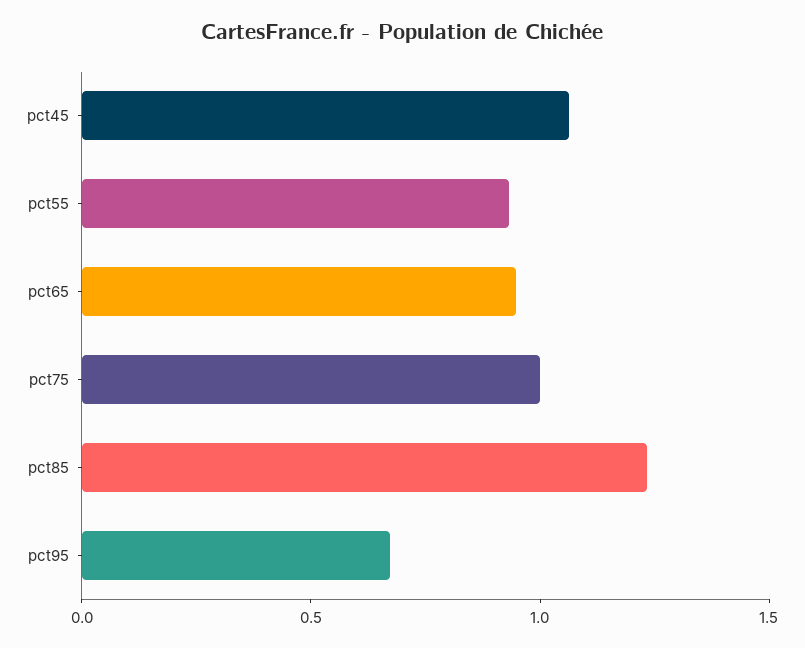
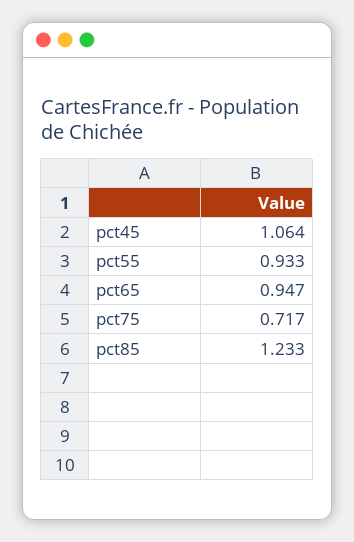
  {
    "pct45": 1.064,
    "pct55": 0.933,
    "pct65": 0.947,
-   "pct75": 1,
+   "pct75": 0.717,
-   "pct85": 1.233,
+   "pct85": 1.233
-   "pct95": 0.7
  }

